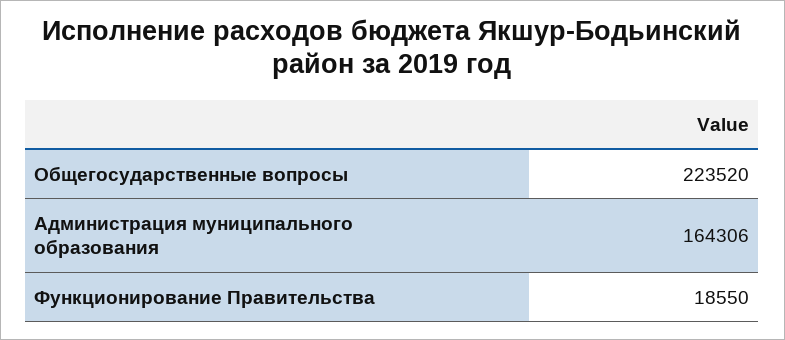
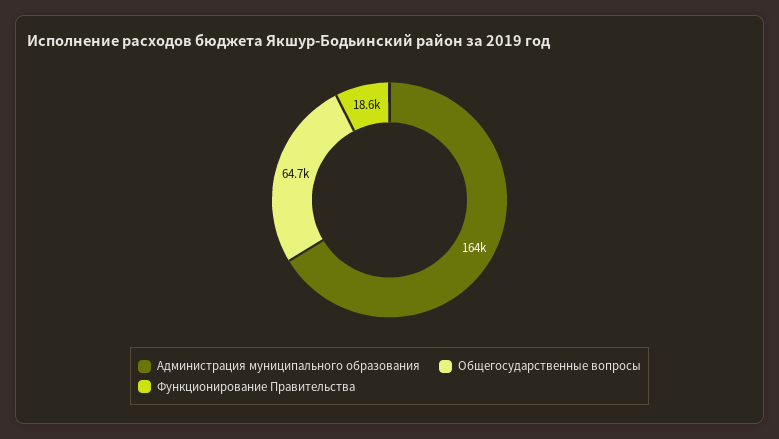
  {
-   "Общегосударственные вопросы": 223520,
+   "Общегосударственные вопросы": 64700,
    "Администрация муниципального образования": 164306,
    "Функционирование Правительства": 18550
  }

